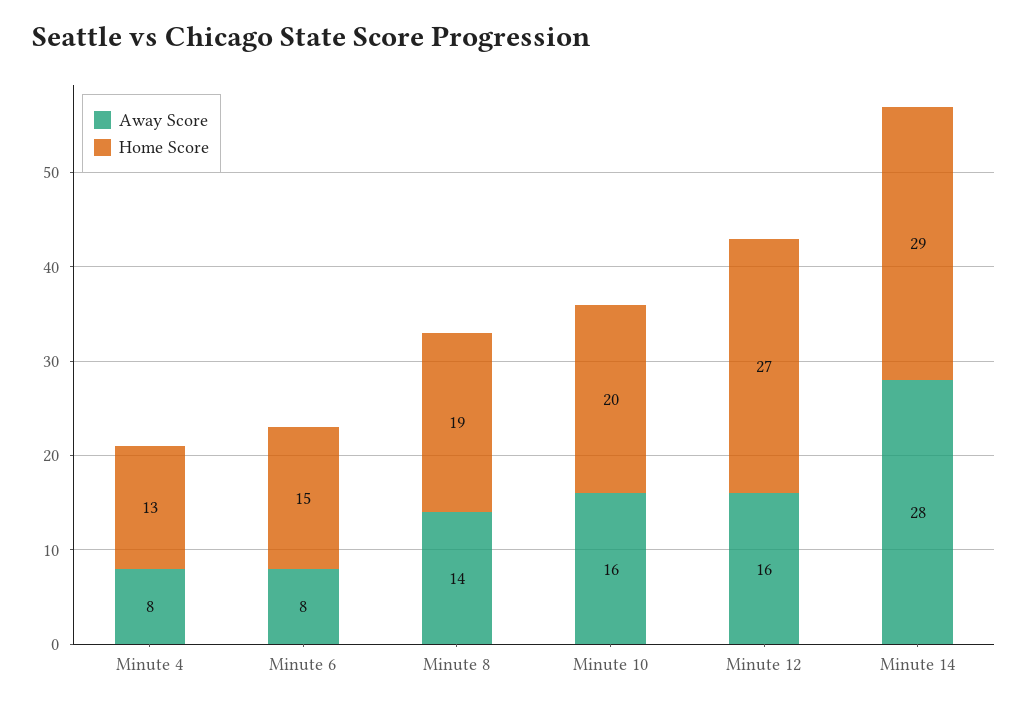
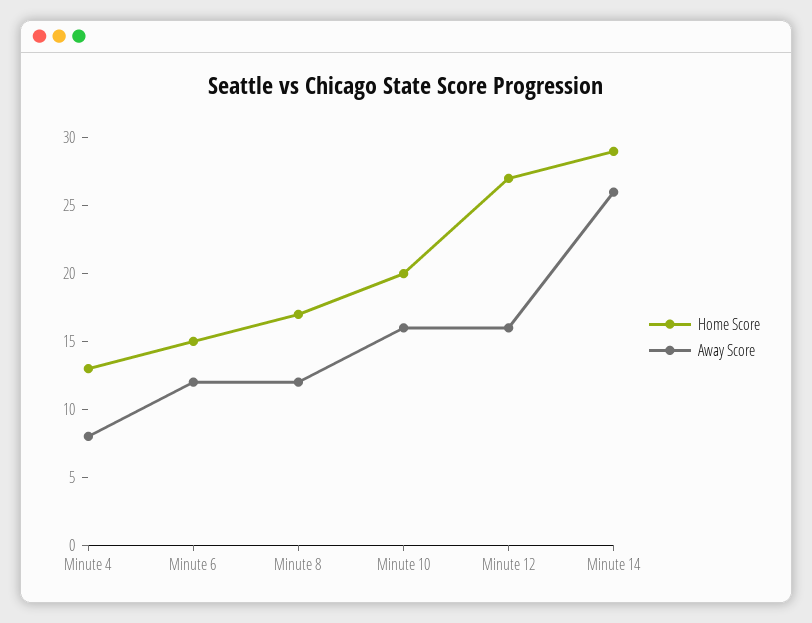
  {
    "Away Score": {
      "Minute 4": 8,
-     "Minute 6": 8,
+     "Minute 6": 12,
-     "Minute 8": 14,
+     "Minute 8": 12,
      "Minute 10": 16,
      "Minute 12": 16,
-     "Minute 14": 28
+     "Minute 14": 26
    },
    "Home Score": {
      "Minute 4": 13,
      "Minute 6": 15,
-     "Minute 8": 19,
+     "Minute 8": 17,
      "Minute 10": 20,
      "Minute 12": 27,
      "Minute 14": 29
    }
  }

